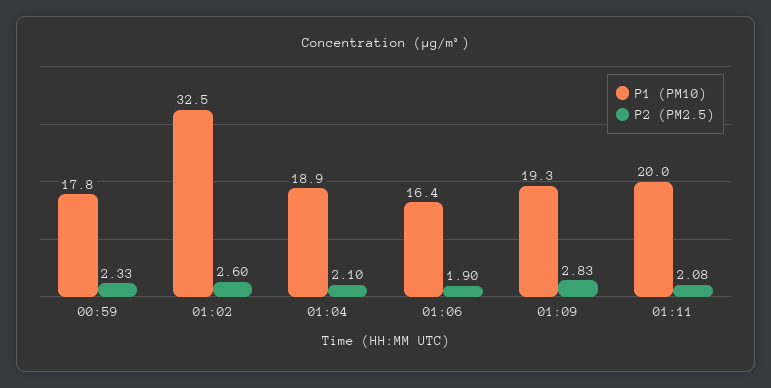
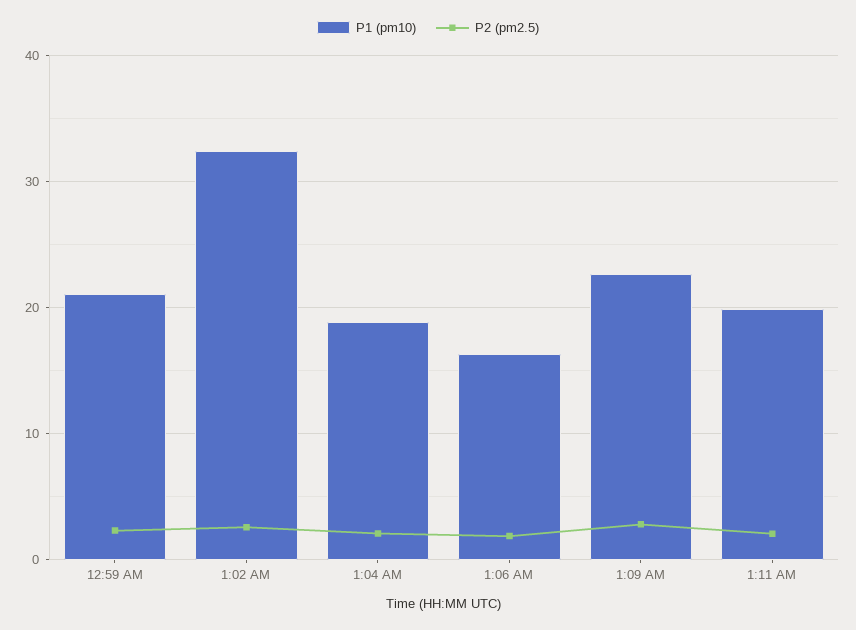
  {
    "P1 (PM10)": {
-     "00:59": 17.8,
+     "00:59": 21,
      "01:02": 32.5,
      "01:04": 18.9,
      "01:06": 16.4,
-     "01:09": 19.3,
+     "01:09": 23,
      "01:11": 20
    },
    "P2 (PM2.5)": {
      "00:59": 2.33,
      "01:02": 2.6,
      "01:04": 2.1,
      "01:06": 1.9,
      "01:09": 2.83,
      "01:11": 2.08
    }
  }

